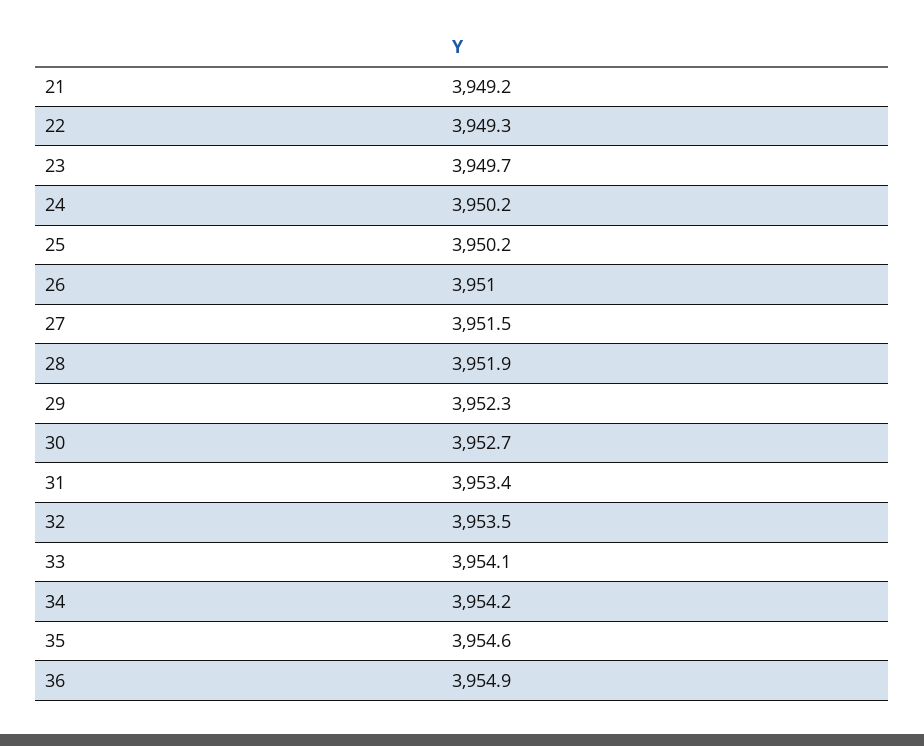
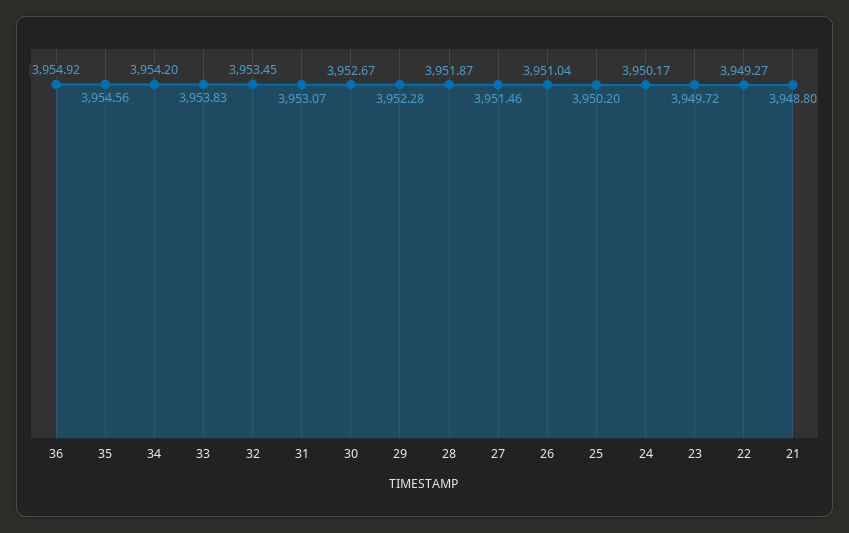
  {
-   "21": 3949.2,
+   "21": 3948.8,
    "22": 3949.27,
    "23": 3949.72,
    "24": 3950.17,
    "25": 3950.2,
    "26": 3951.04,
    "27": 3951.46,
    "28": 3951.87,
    "29": 3952.28,
    "30": 3952.67,
-   "31": 3953.4,
+   "31": 3953.07,
    "32": 3953.45,
-   "33": 3954.1,
+   "33": 3953.83,
    "34": 3954.2,
    "35": 3954.56,
    "36": 3954.92
  }

